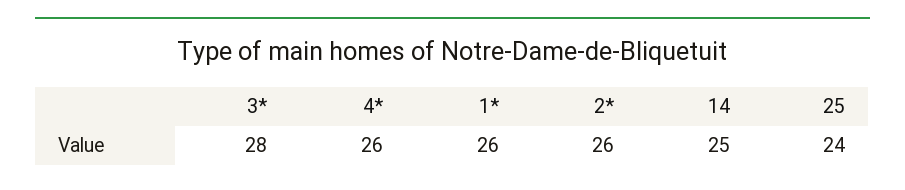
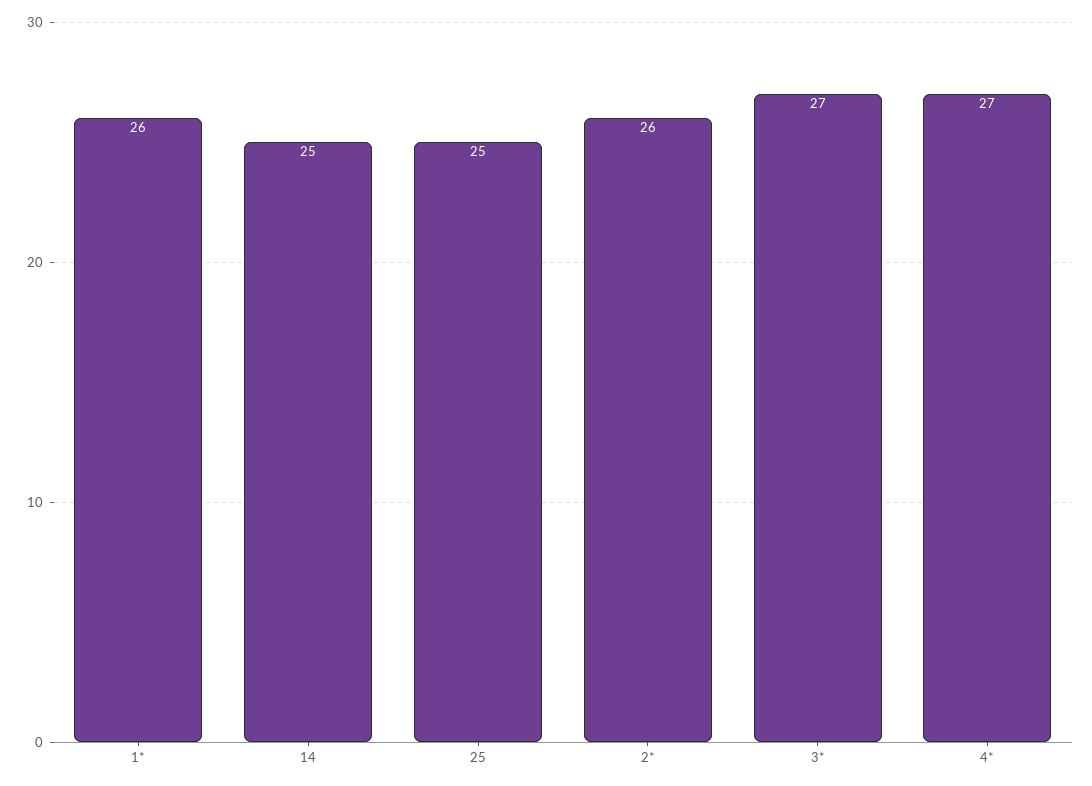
  {
-   "3*": 28,
+   "3*": 27,
-   "4*": 26,
+   "4*": 27,
    "1*": 26,
    "2*": 26,
    "14": 25,
-   "25": 24
+   "25": 25
  }

